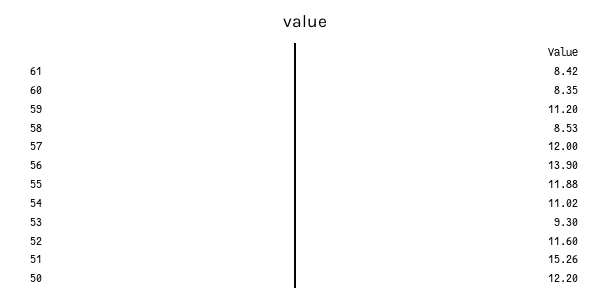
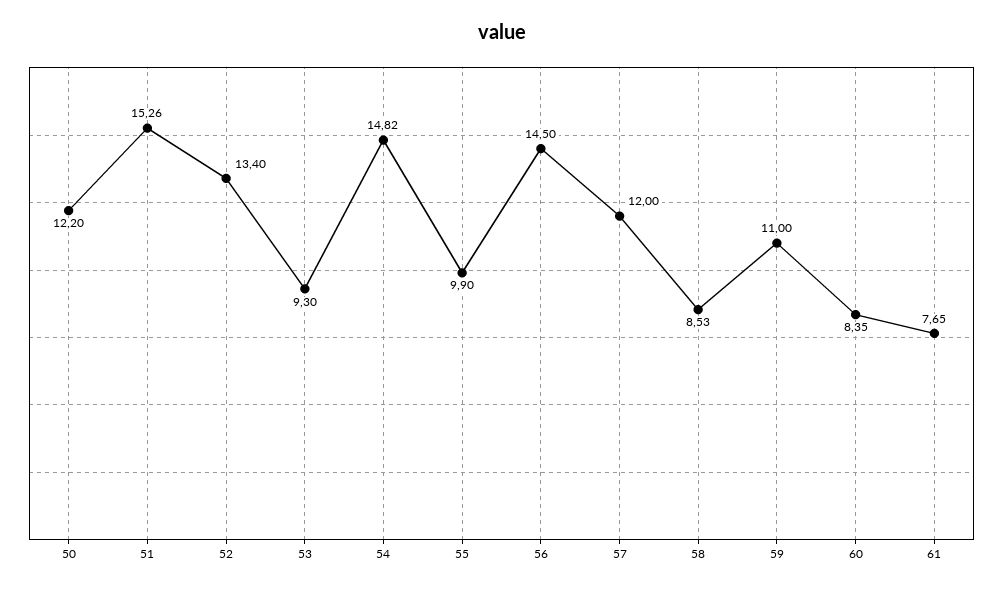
  {
-   "61": 8.42,
+   "61": 7.65,
    "60": 8.35,
-   "59": 11.2,
+   "59": 11,
    "58": 8.53,
    "57": 12,
-   "56": 13.9,
+   "56": 14.5,
-   "55": 11.88,
+   "55": 9.9,
-   "54": 11.02,
+   "54": 14.82,
    "53": 9.3,
-   "52": 11.6,
+   "52": 13.4,
    "51": 15.26,
    "50": 12.2
  }

